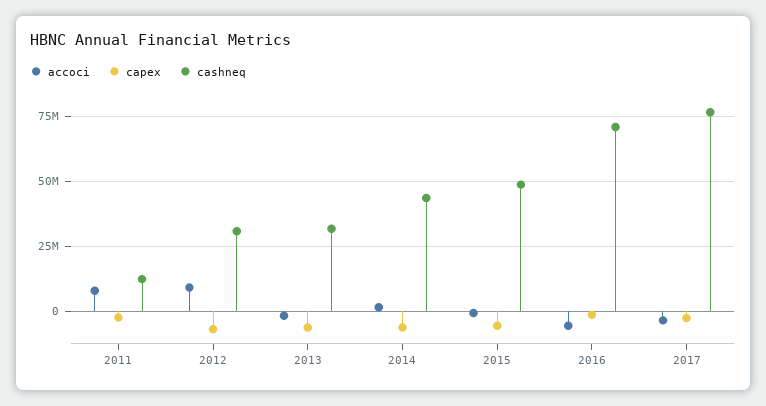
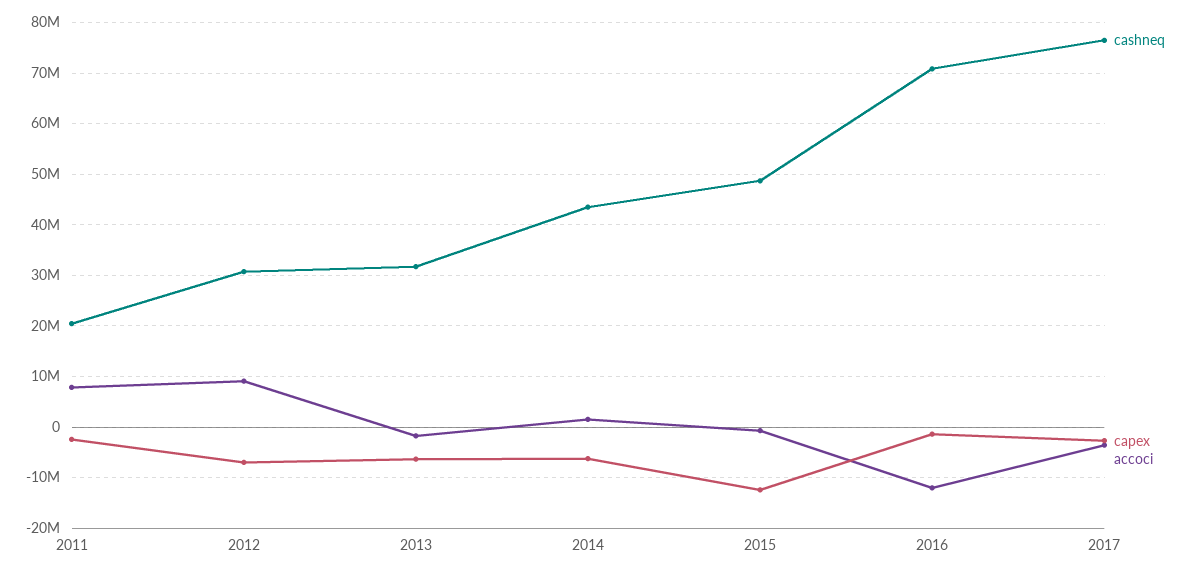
  {
    "accoci": {
      "2011": 8000000,
      "2012": 10000000,
      "2013": -2000000,
      "2014": 2000000,
      "2015": 0,
-     "2016": -5000000,
+     "2016": -12000000,
      "2017": -4000000
    },
    "capex": {
      "2011": -2000000,
      "2012": -6000000,
      "2013": -6000000,
      "2014": -6000000,
-     "2015": -5000000,
+     "2015": -12000000,
      "2016": -2000000,
      "2017": -2000000
    },
    "cashneq": {
-     "2011": 12500000,
+     "2011": 20000000,
      "2012": 30000000,
      "2013": 32000000,
      "2014": 44000000,
      "2015": 48000000,
      "2016": 70000000,
      "2017": 76000000
    }
  }

